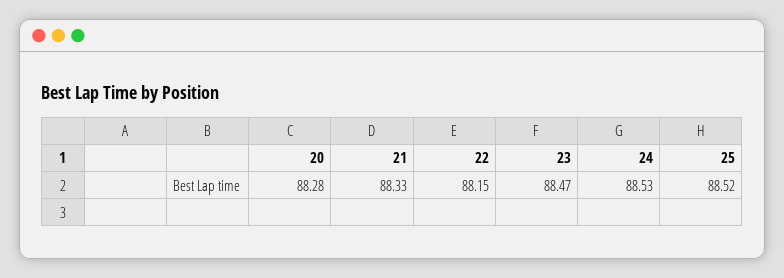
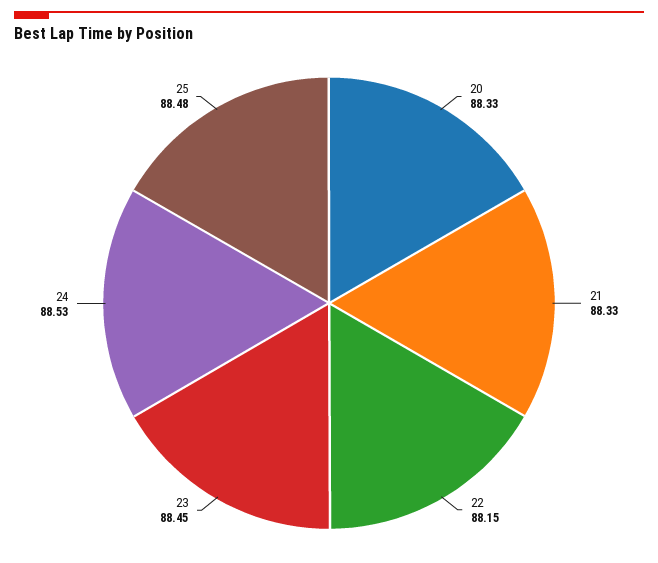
  {
-   "20": 88.28,
+   "20": 88.33,
    "21": 88.33,
    "22": 88.15,
-   "23": 88.47,
+   "23": 88.45,
    "24": 88.53,
-   "25": 88.52
+   "25": 88.48
  }

